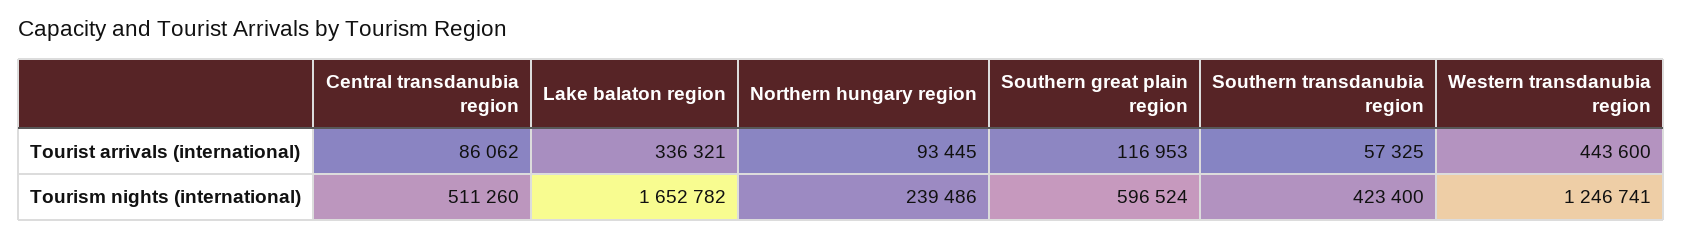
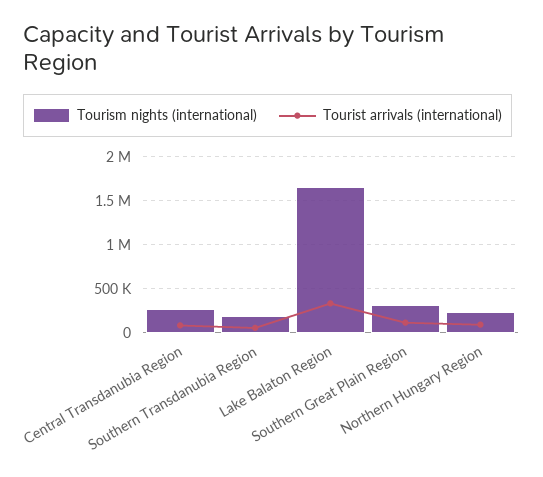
  {
    "Tourist arrivals (international)": {
      "Central transdanubia region": 86062,
      "Lake balaton region": 336321,
      "Northern hungary region": 93445,
      "Southern great plain region": 116953,
-     "Southern transdanubia region": 57325,
+     "Southern transdanubia region": 57325
-     "Western transdanubia region": 443600
    },
    "Tourism nights (international)": {
-     "Central transdanubia region": 511260,
+     "Central transdanubia region": 300000,
      "Lake balaton region": 1652782,
      "Northern hungary region": 239486,
-     "Southern great plain region": 596524,
+     "Southern great plain region": 300000,
-     "Southern transdanubia region": 423400,
+     "Southern transdanubia region": 200000
-     "Western transdanubia region": 1246741
    }
  }

